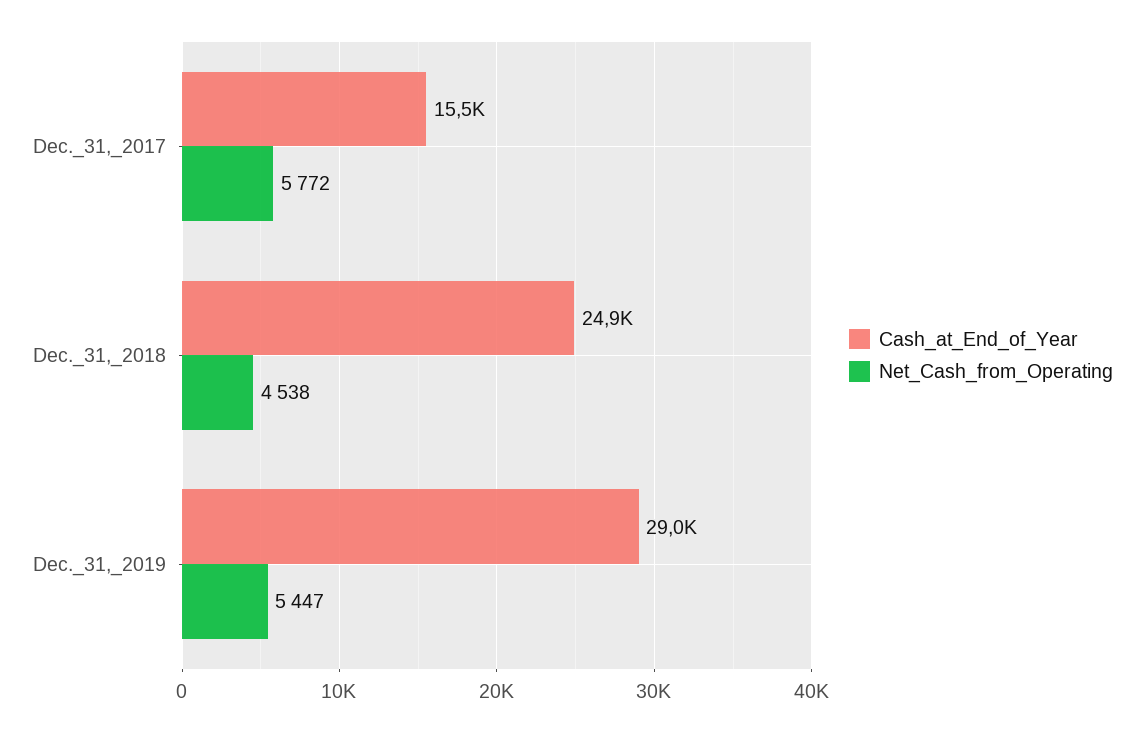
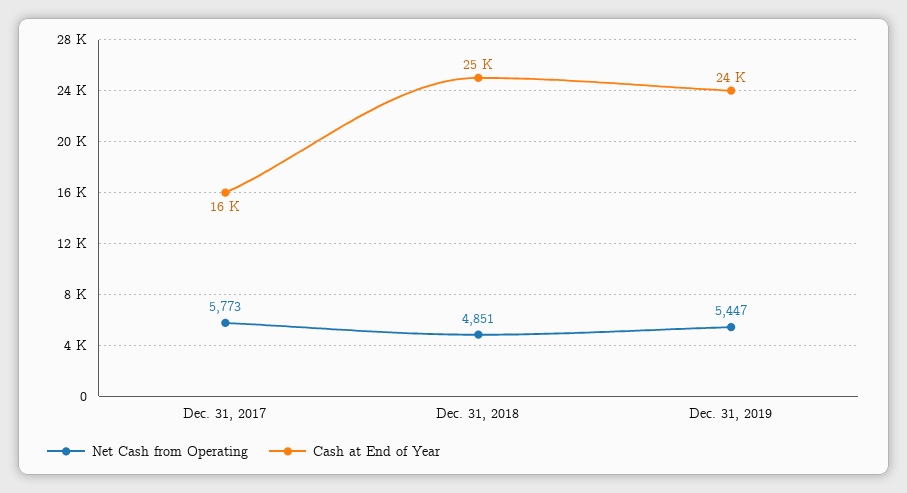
  {
    "Cash_at_End_of_Year": {
      "Dec._31,_2017": 15500,
      "Dec._31,_2018": 24900,
-     "Dec._31,_2019": 29000
+     "Dec._31,_2019": 24000
    },
    "Net_Cash_from_Operating": {
-     "Dec._31,_2017": 5772,
+     "Dec._31,_2017": 5773,
-     "Dec._31,_2018": 4538,
+     "Dec._31,_2018": 4851,
      "Dec._31,_2019": 5447
    }
  }

